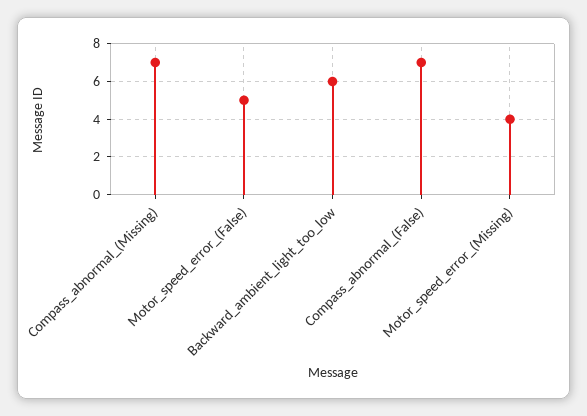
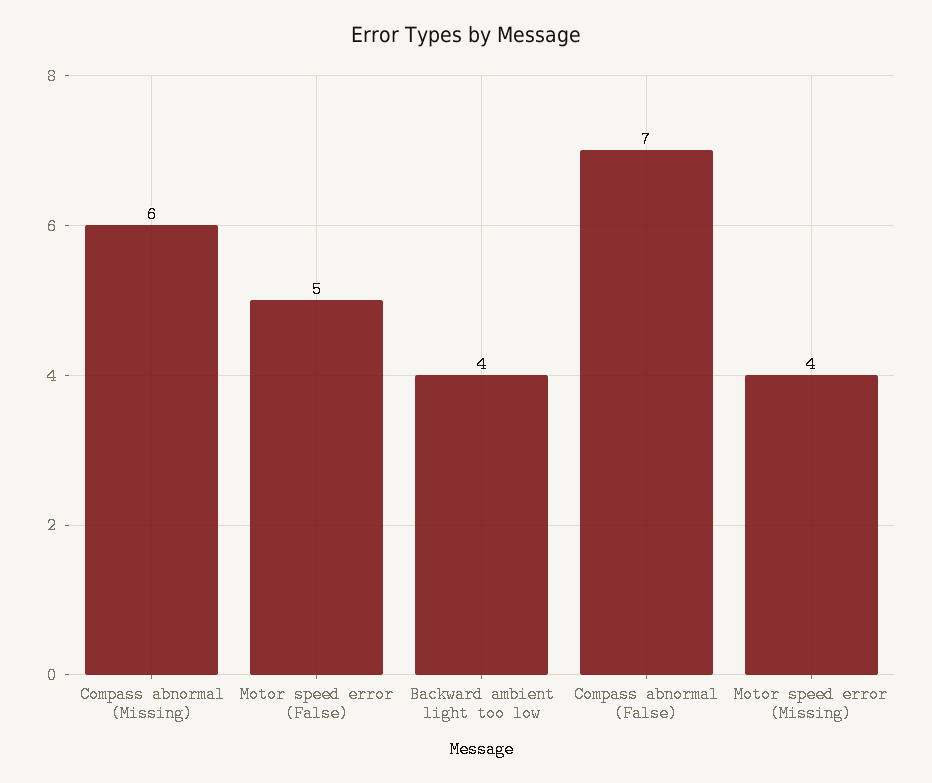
  {
-   "Compass_abnormal_(Missing)": 7,
+   "Compass_abnormal_(Missing)": 6,
    "Motor_speed_error_(False)": 5,
-   "Backward_ambient_light_too_low": 6,
+   "Backward_ambient_light_too_low": 4,
    "Compass_abnormal_(False)": 7,
    "Motor_speed_error_(Missing)": 4
  }

